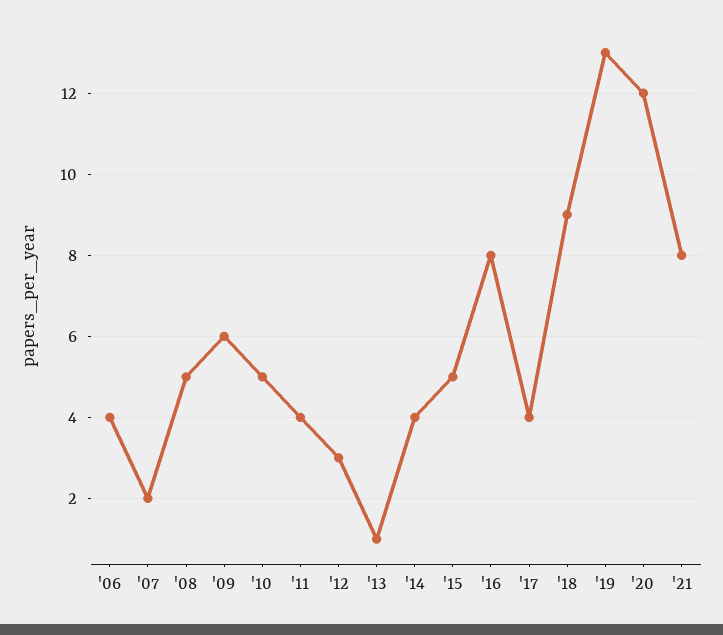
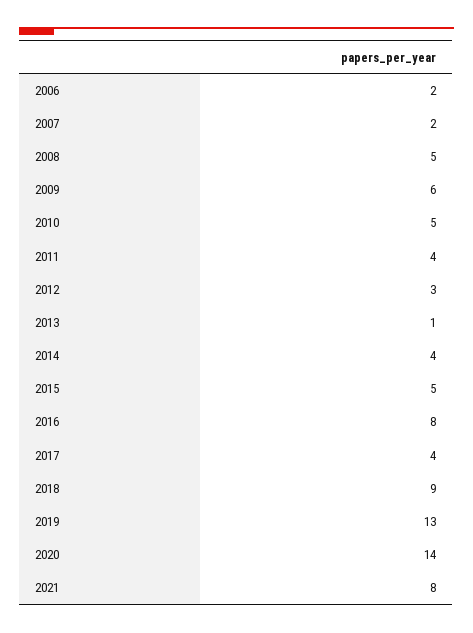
  {
-   "'06": 4,
+   "'06": 2,
    "'07": 2,
    "'08": 5,
    "'09": 6,
    "'10": 5,
    "'11": 4,
    "'12": 3,
    "'13": 1,
    "'14": 4,
    "'15": 5,
    "'16": 8,
    "'17": 4,
    "'18": 9,
    "'19": 13,
-   "'20": 12,
+   "'20": 14,
    "'21": 8
  }

